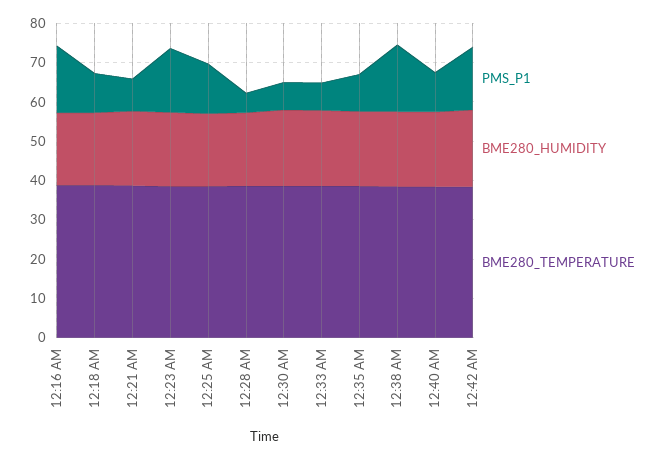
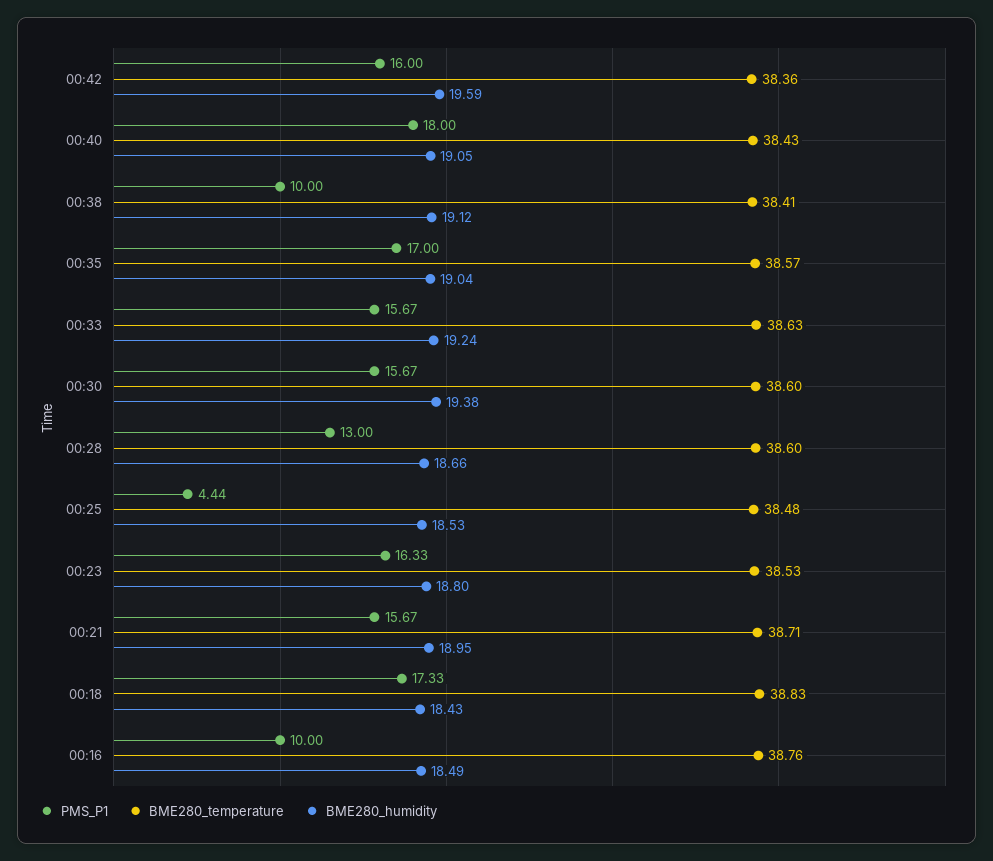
  {
    "PMS_P1": {
-     "12:16 AM": 17.5,
+     "12:16 AM": 10,
-     "12:18 AM": 10,
+     "12:18 AM": 17.33,
-     "12:21 AM": 7.5,
+     "12:21 AM": 15.67,
      "12:23 AM": 16.33,
-     "12:25 AM": 12.5,
+     "12:25 AM": 4.44,
-     "12:28 AM": 5,
+     "12:28 AM": 13,
-     "12:30 AM": 7.5,
+     "12:30 AM": 15.67,
-     "12:33 AM": 7.5,
+     "12:33 AM": 15.67,
-     "12:35 AM": 10,
+     "12:35 AM": 17,
-     "12:38 AM": 17.5,
+     "12:38 AM": 10,
-     "12:40 AM": 10,
+     "12:40 AM": 18,
      "12:42 AM": 16
    },
    "BME280_HUMIDITY": {
      "12:16 AM": 18.49,
      "12:18 AM": 18.43,
      "12:21 AM": 18.95,
      "12:23 AM": 18.8,
      "12:25 AM": 18.53,
      "12:28 AM": 18.66,
      "12:30 AM": 19.38,
      "12:33 AM": 19.24,
      "12:35 AM": 19.04,
      "12:38 AM": 19.12,
      "12:40 AM": 19.05,
      "12:42 AM": 19.59
    },
    "BME280_TEMPERATURE": {
      "12:16 AM": 38.76,
      "12:18 AM": 38.83,
      "12:21 AM": 38.71,
      "12:23 AM": 38.53,
      "12:25 AM": 38.48,
      "12:28 AM": 38.6,
      "12:30 AM": 38.6,
      "12:33 AM": 38.63,
      "12:35 AM": 38.57,
      "12:38 AM": 38.41,
      "12:40 AM": 38.43,
      "12:42 AM": 38.36
    }
  }

